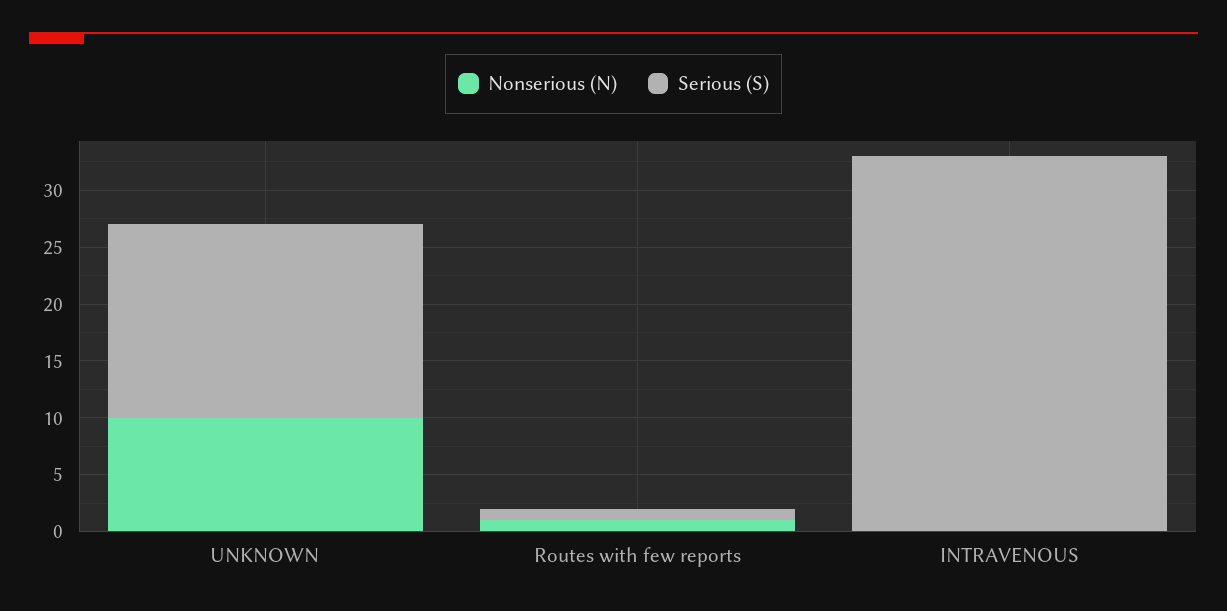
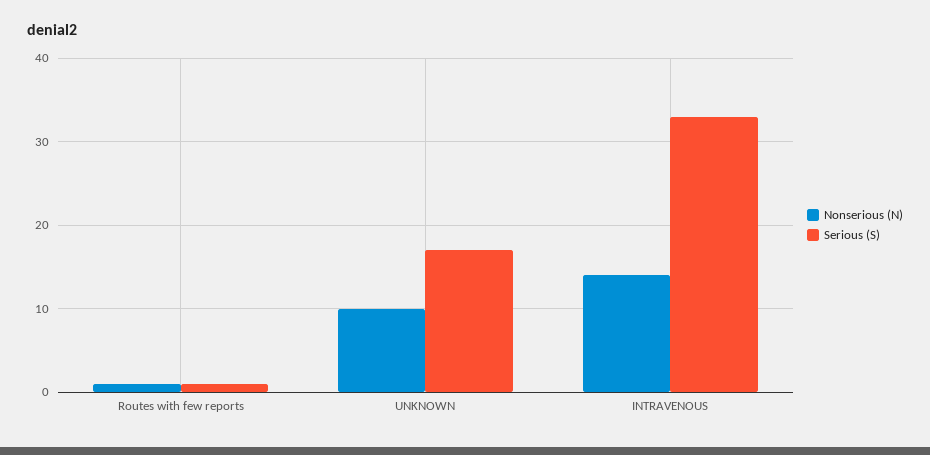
  {
    "Nonserious (N)": {
      "UNKNOWN": 10,
      "Routes with few reports": 1,
-     "INTRAVENOUS": 0
+     "INTRAVENOUS": 14
    },
    "Serious (S)": {
      "UNKNOWN": 17,
      "Routes with few reports": 1,
      "INTRAVENOUS": 33
    }
  }

